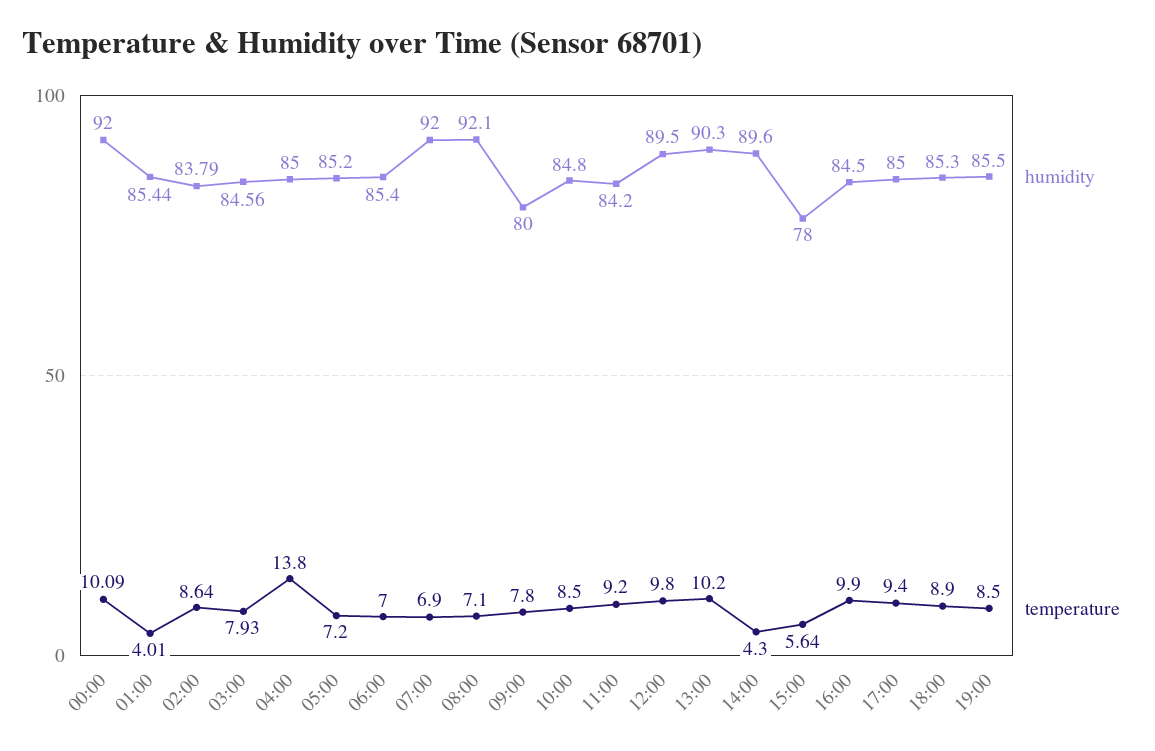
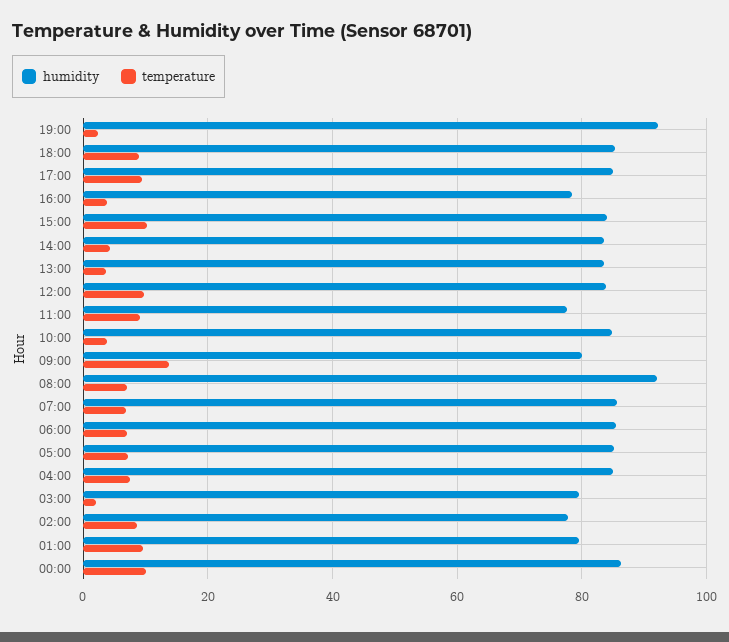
  {
    "humidity": {
-     "00:00": 92,
+     "00:00": 86,
-     "01:00": 85.44,
+     "01:00": 80,
-     "02:00": 83.79,
+     "02:00": 78,
-     "03:00": 84.56,
+     "03:00": 80,
      "04:00": 85,
      "05:00": 85.2,
      "06:00": 85.4,
-     "07:00": 92,
+     "07:00": 86,
      "08:00": 92.1,
      "09:00": 80,
      "10:00": 84.8,
-     "11:00": 84.2,
+     "11:00": 78,
-     "12:00": 89.5,
+     "12:00": 84,
-     "13:00": 90.3,
+     "13:00": 84,
-     "14:00": 89.6,
+     "14:00": 84,
-     "15:00": 78,
+     "15:00": 84,
-     "16:00": 84.5,
+     "16:00": 78,
      "17:00": 85,
      "18:00": 85.3,
-     "19:00": 85.5
+     "19:00": 92
    },
    "temperature": {
      "00:00": 10.09,
-     "01:00": 4.01,
+     "01:00": 10,
      "02:00": 8.64,
-     "03:00": 7.93,
+     "03:00": 2,
-     "04:00": 13.8,
+     "04:00": 8,
      "05:00": 7.2,
      "06:00": 7,
      "07:00": 6.9,
      "08:00": 7.1,
-     "09:00": 7.8,
+     "09:00": 14,
-     "10:00": 8.5,
+     "10:00": 4,
      "11:00": 9.2,
      "12:00": 9.8,
-     "13:00": 10.2,
+     "13:00": 4,
      "14:00": 4.3,
-     "15:00": 5.64,
+     "15:00": 10,
-     "16:00": 9.9,
+     "16:00": 4,
      "17:00": 9.4,
      "18:00": 8.9,
-     "19:00": 8.5
+     "19:00": 2
    }
  }

